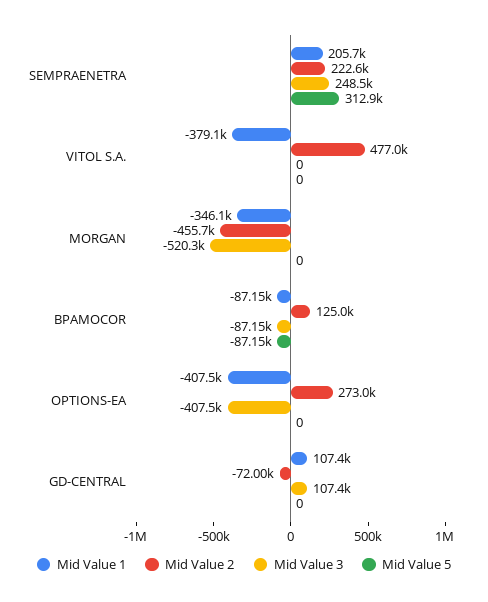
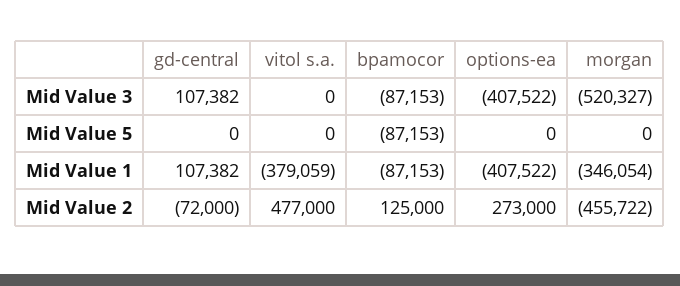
  {
    "Mid Value 1": {
-     "SEMPRAENETRA": 205700,
      "VITOL S.A.": -379059,
      "MORGAN": -346054,
      "BPAMOCOR": -87153,
      "OPTIONS-EA": -407522,
      "GD-CENTRAL": 107382
    },
    "Mid Value 2": {
-     "SEMPRAENETRA": 222600,
      "VITOL S.A.": 477000,
      "MORGAN": -455722,
      "BPAMOCOR": 125000,
      "OPTIONS-EA": 273000,
      "GD-CENTRAL": -72000
    },
    "Mid Value 3": {
-     "SEMPRAENETRA": 248500,
      "VITOL S.A.": 0,
      "MORGAN": -520327,
      "BPAMOCOR": -87153,
      "OPTIONS-EA": -407522,
      "GD-CENTRAL": 107382
    },
    "Mid Value 5": {
-     "SEMPRAENETRA": 312900,
      "VITOL S.A.": 0,
      "MORGAN": 0,
      "BPAMOCOR": -87153,
      "OPTIONS-EA": 0,
      "GD-CENTRAL": 0
    }
  }

